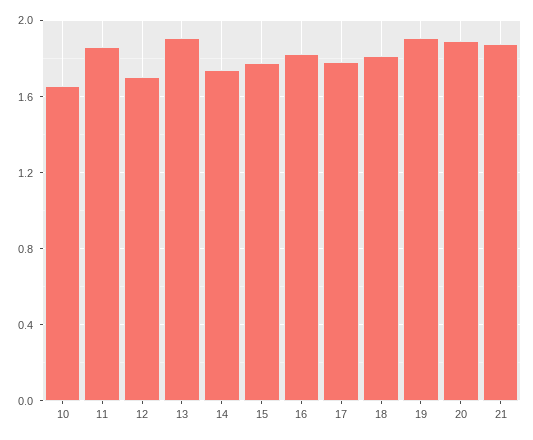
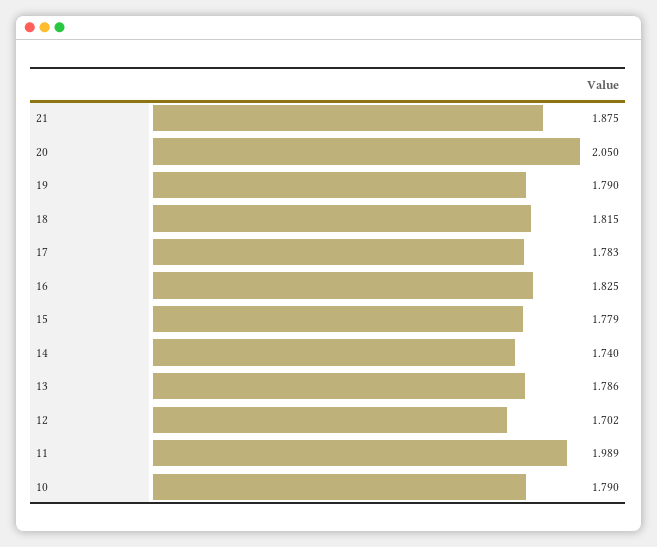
  {
-   "10": 1.65,
+   "10": 1.79,
-   "11": 1.85,
+   "11": 1.989,
    "12": 1.702,
-   "13": 1.9,
+   "13": 1.786,
    "14": 1.74,
    "15": 1.779,
    "16": 1.825,
    "17": 1.783,
    "18": 1.815,
-   "19": 1.9,
+   "19": 1.79,
-   "20": 1.9,
+   "20": 2.05,
    "21": 1.875
  }

